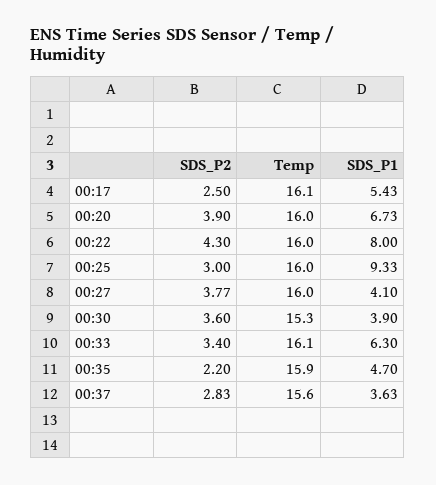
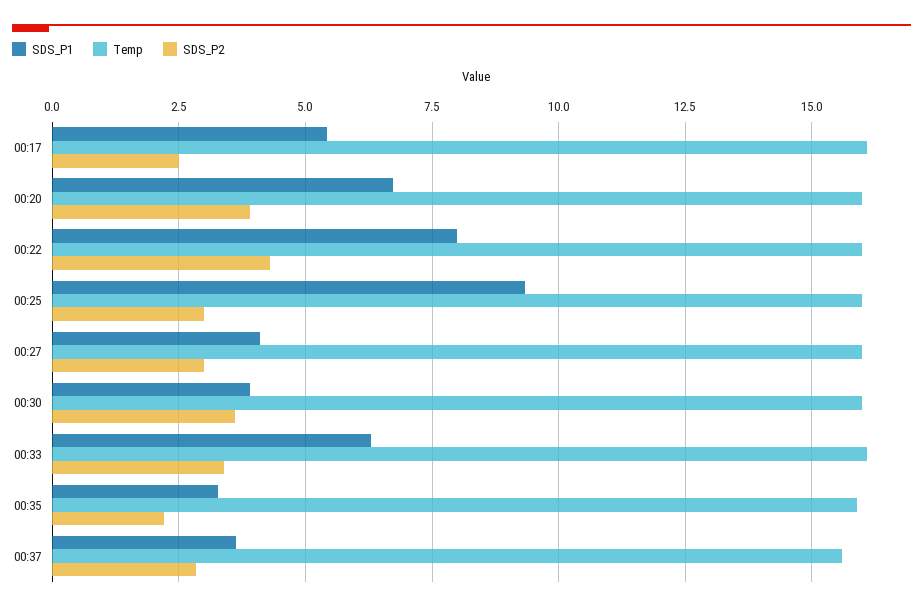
  {
    "SDS_P2": {
      "00:17": 2.5,
      "00:20": 3.9,
      "00:22": 4.3,
      "00:25": 3,
-     "00:27": 3.77,
+     "00:27": 3,
      "00:30": 3.6,
      "00:33": 3.4,
      "00:35": 2.2,
      "00:37": 2.83
    },
    "Temp": {
      "00:17": 16.1,
      "00:20": 16,
      "00:22": 16,
      "00:25": 16,
      "00:27": 16,
-     "00:30": 15.3,
+     "00:30": 16,
      "00:33": 16.1,
      "00:35": 15.9,
      "00:37": 15.6
    },
    "SDS_P1": {
      "00:17": 5.43,
      "00:20": 6.73,
      "00:22": 8,
      "00:25": 9.33,
      "00:27": 4.1,
      "00:30": 3.9,
      "00:33": 6.3,
-     "00:35": 4.7,
+     "00:35": 3.25,
      "00:37": 3.63
    }
  }

